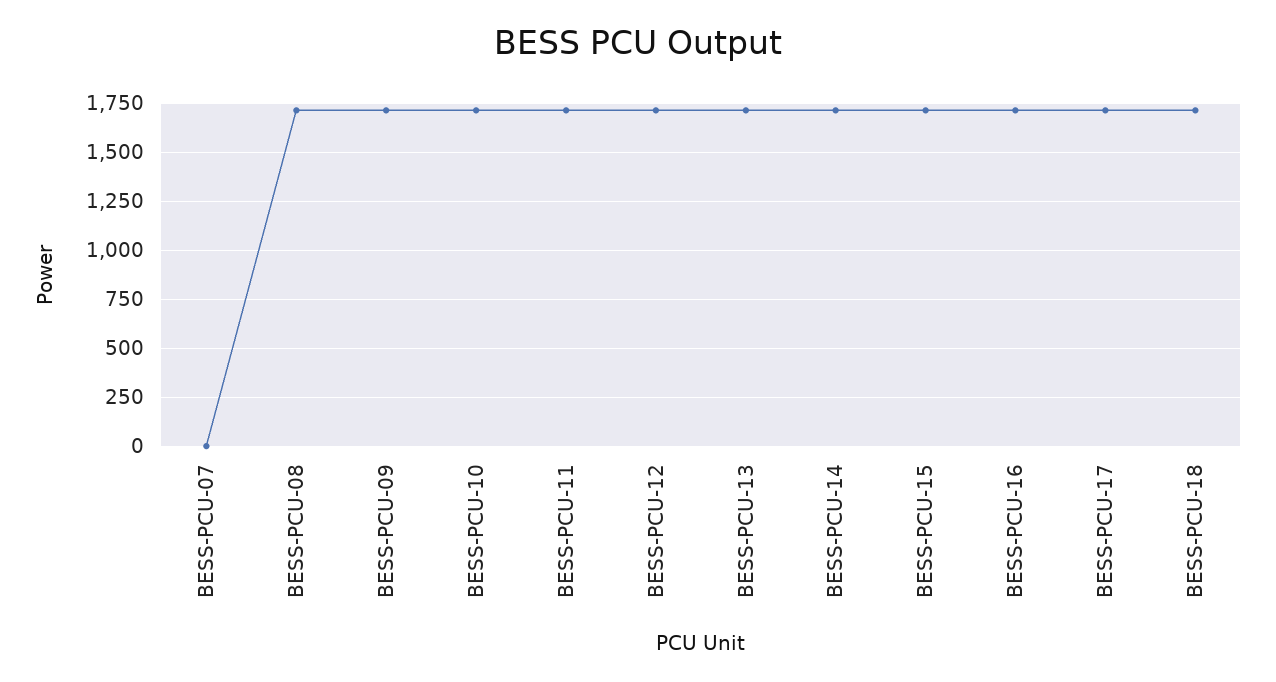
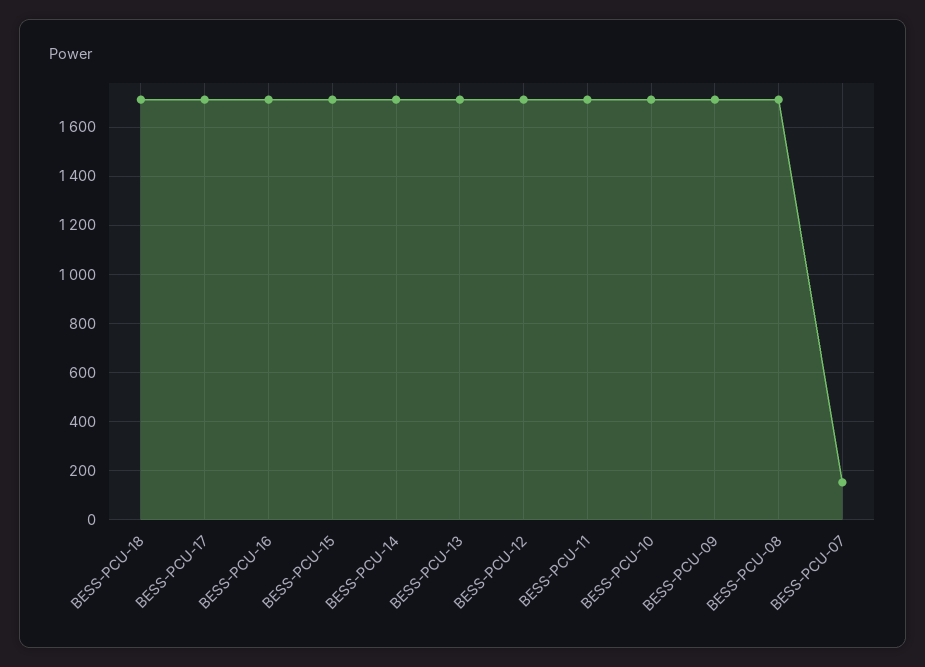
  {
-   "BESS-PCU-07": 0,
+   "BESS-PCU-07": 150,
    "BESS-PCU-08": 1700,
    "BESS-PCU-09": 1700,
    "BESS-PCU-10": 1700,
    "BESS-PCU-11": 1700,
    "BESS-PCU-12": 1700,
    "BESS-PCU-13": 1700,
    "BESS-PCU-14": 1700,
    "BESS-PCU-15": 1700,
    "BESS-PCU-16": 1700,
    "BESS-PCU-17": 1700,
    "BESS-PCU-18": 1700
  }

